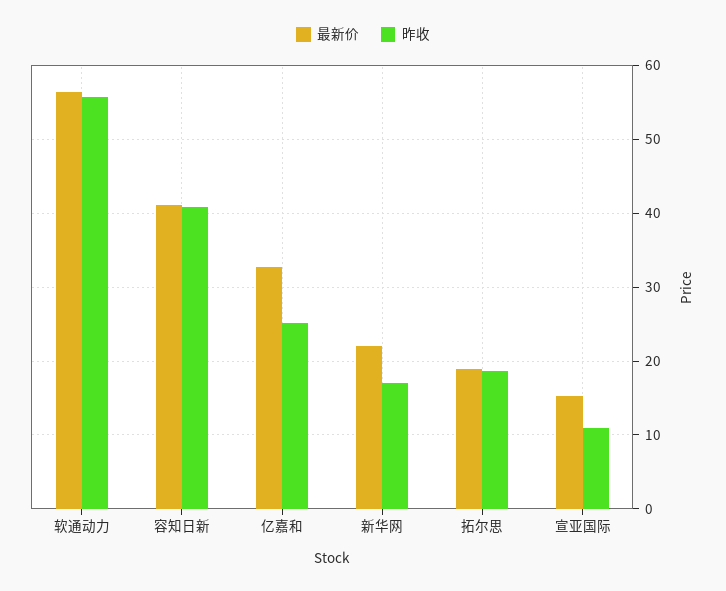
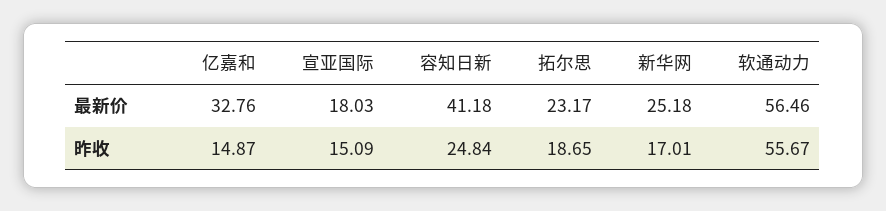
  {
    "最新价": {
      "软通动力": 56.46,
      "容知日新": 41.18,
      "亿嘉和": 32.76,
-     "新华网": 22,
+     "新华网": 25.18,
-     "拓尔思": 19,
+     "拓尔思": 23.17,
-     "宣亚国际": 15
+     "宣亚国际": 18.03
    },
    "昨收": {
      "软通动力": 55.67,
-     "容知日新": 41,
+     "容知日新": 24.84,
-     "亿嘉和": 25,
+     "亿嘉和": 14.87,
      "新华网": 17.01,
      "拓尔思": 18.65,
-     "宣亚国际": 11
+     "宣亚国际": 15.09
    }
  }

